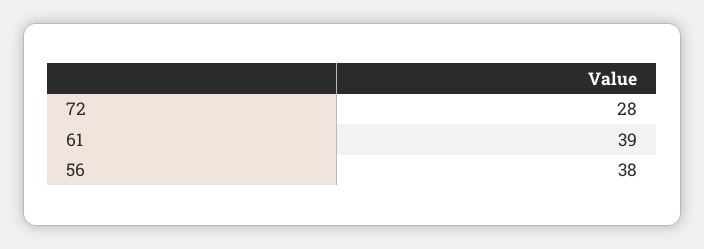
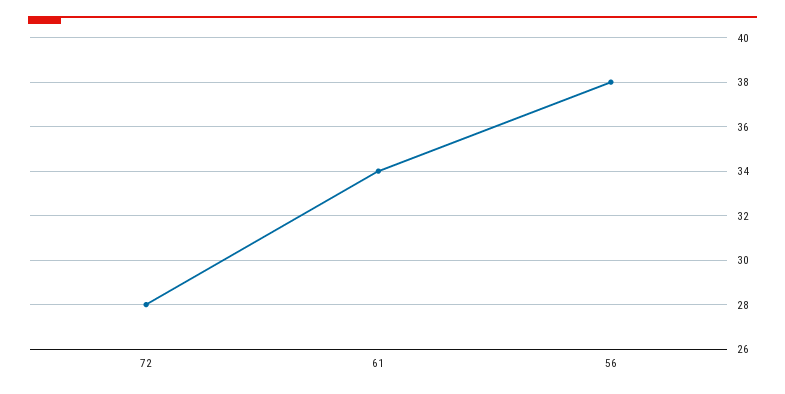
  {
    "72": 28,
-   "61": 39,
+   "61": 34,
    "56": 38
  }

